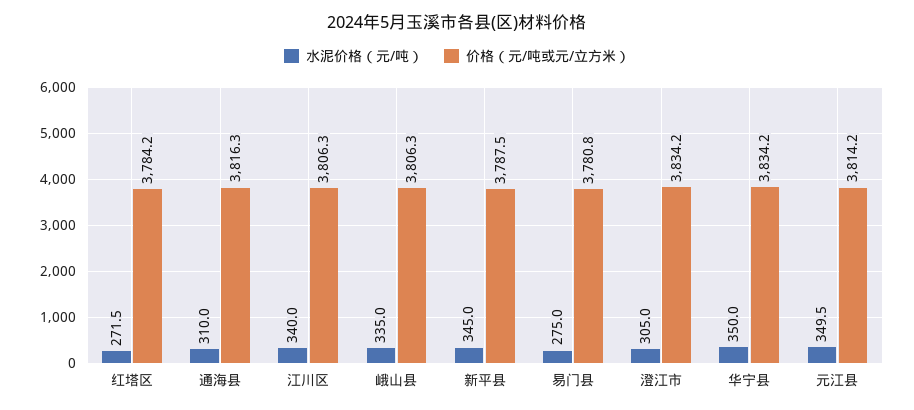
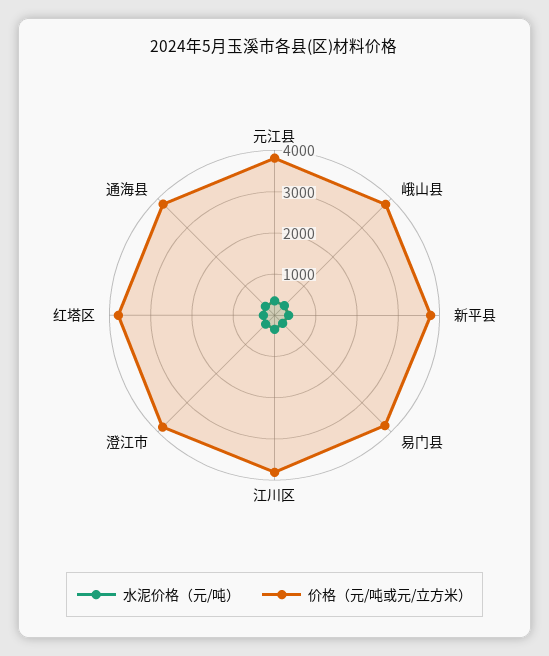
  {
    "水泥价格（元/吨）": {
      "红塔区": 271.5,
      "通海县": 310,
      "江川区": 340,
      "峨山县": 335,
      "新平县": 345,
      "易门县": 275,
      "澄江市": 305,
-     "华宁县": 350,
      "元江县": 349.5
    },
    "价格（元/吨或元/立方米）": {
      "红塔区": 3784.2,
      "通海县": 3816.3,
      "江川区": 3806.3,
      "峨山县": 3806.3,
      "新平县": 3787.5,
      "易门县": 3780.8,
      "澄江市": 3834.2,
-     "华宁县": 3834.2,
      "元江县": 3814.2
    }
  }

